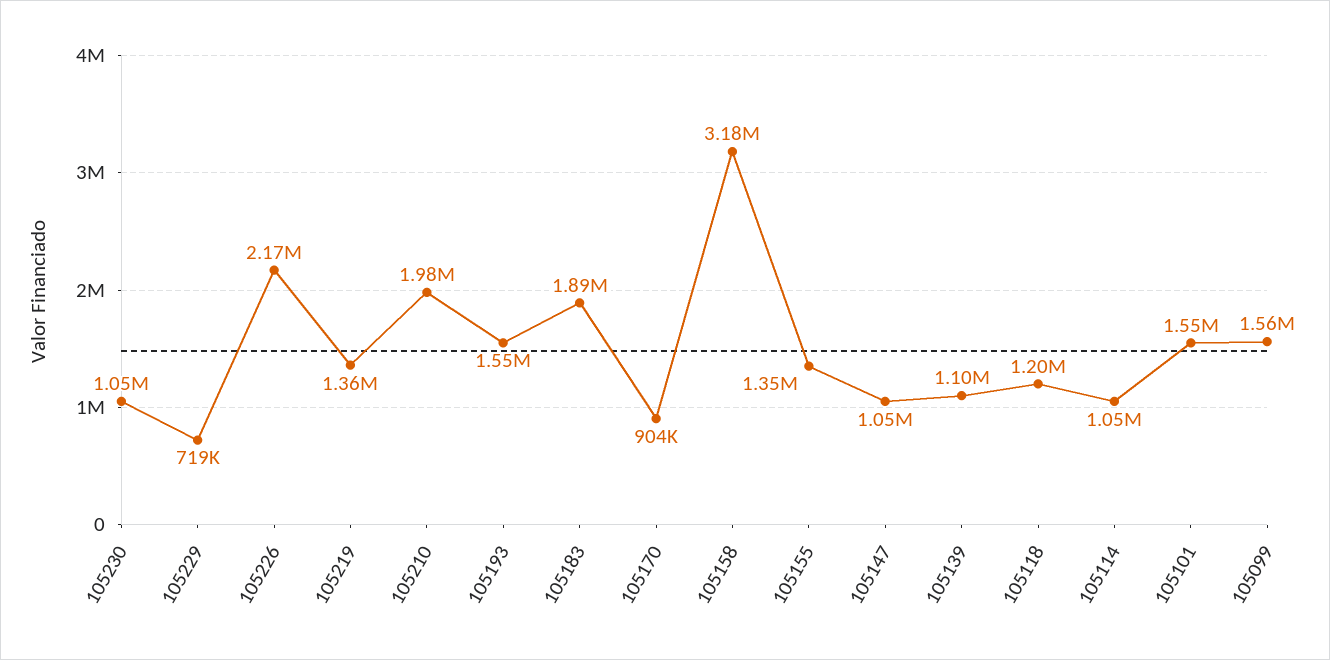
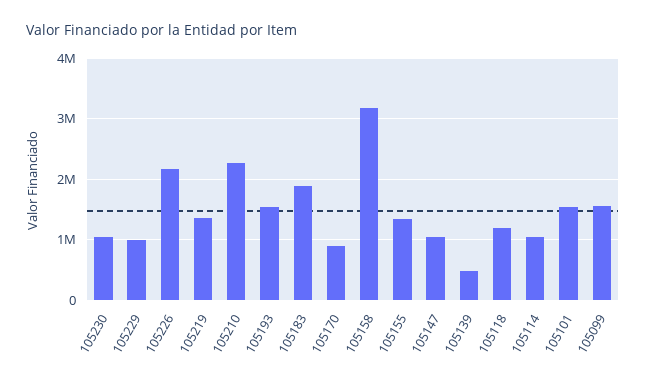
  {
    "105230": 1050000,
-   "105229": 719000,
+   "105229": 1000000,
    "105226": 2170000,
    "105219": 1360000,
-   "105210": 1980000,
+   "105210": 2300000,
    "105193": 1550000,
    "105183": 1890000,
    "105170": 904000,
    "105158": 3180000,
    "105155": 1350000,
    "105147": 1050000,
-   "105139": 1100000,
+   "105139": 500000,
    "105118": 1200000,
    "105114": 1050000,
    "105101": 1550000,
    "105099": 1560000
  }

